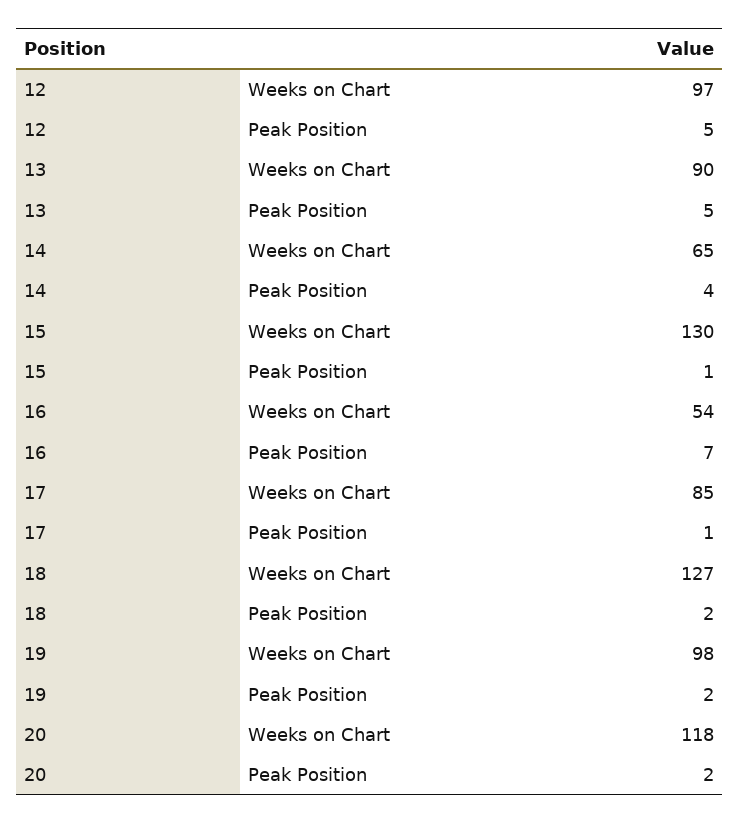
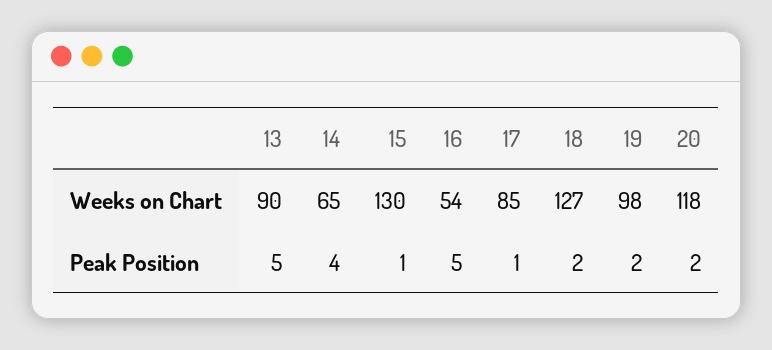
  {
-   "12": {
-     "Weeks on Chart": 97,
-     "Peak Position": 5
-   },
    "13": {
      "Weeks on Chart": 90,
      "Peak Position": 5
    },
    "14": {
      "Weeks on Chart": 65,
      "Peak Position": 4
    },
    "15": {
      "Weeks on Chart": 130,
      "Peak Position": 1
    },
    "16": {
      "Weeks on Chart": 54,
-     "Peak Position": 7
+     "Peak Position": 5
    },
    "17": {
      "Weeks on Chart": 85,
      "Peak Position": 1
    },
    "18": {
      "Weeks on Chart": 127,
      "Peak Position": 2
    },
    "19": {
      "Weeks on Chart": 98,
      "Peak Position": 2
    },
    "20": {
      "Weeks on Chart": 118,
      "Peak Position": 2
    }
  }

